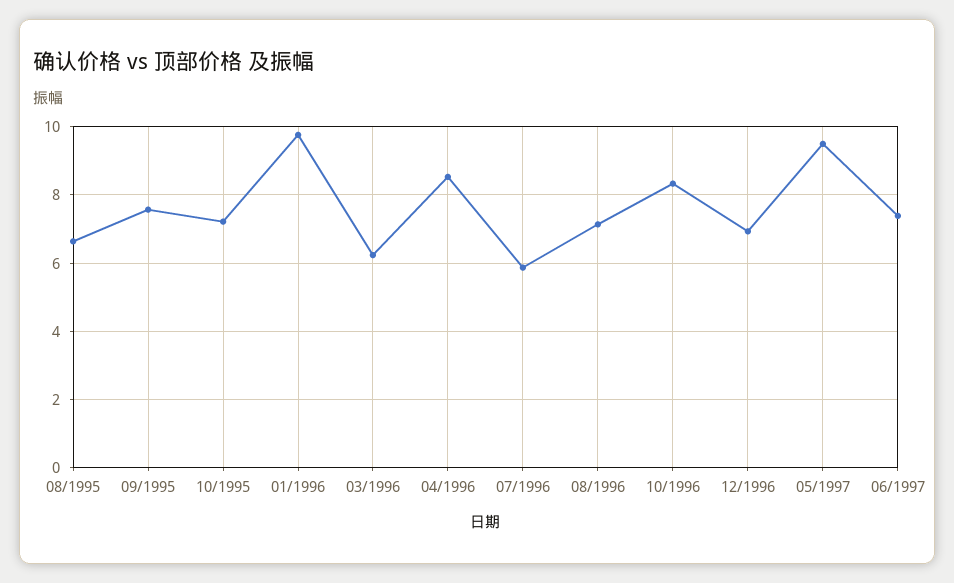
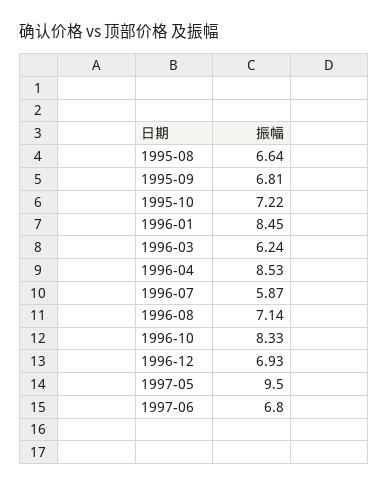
  {
    "08/1995": 6.64,
-   "09/1995": 7.6,
+   "09/1995": 6.81,
    "10/1995": 7.22,
-   "01/1996": 9.8,
+   "01/1996": 8.45,
    "03/1996": 6.24,
    "04/1996": 8.53,
    "07/1996": 5.87,
    "08/1996": 7.14,
    "10/1996": 8.33,
    "12/1996": 6.93,
    "05/1997": 9.5,
-   "06/1997": 7.4
+   "06/1997": 6.8
  }

